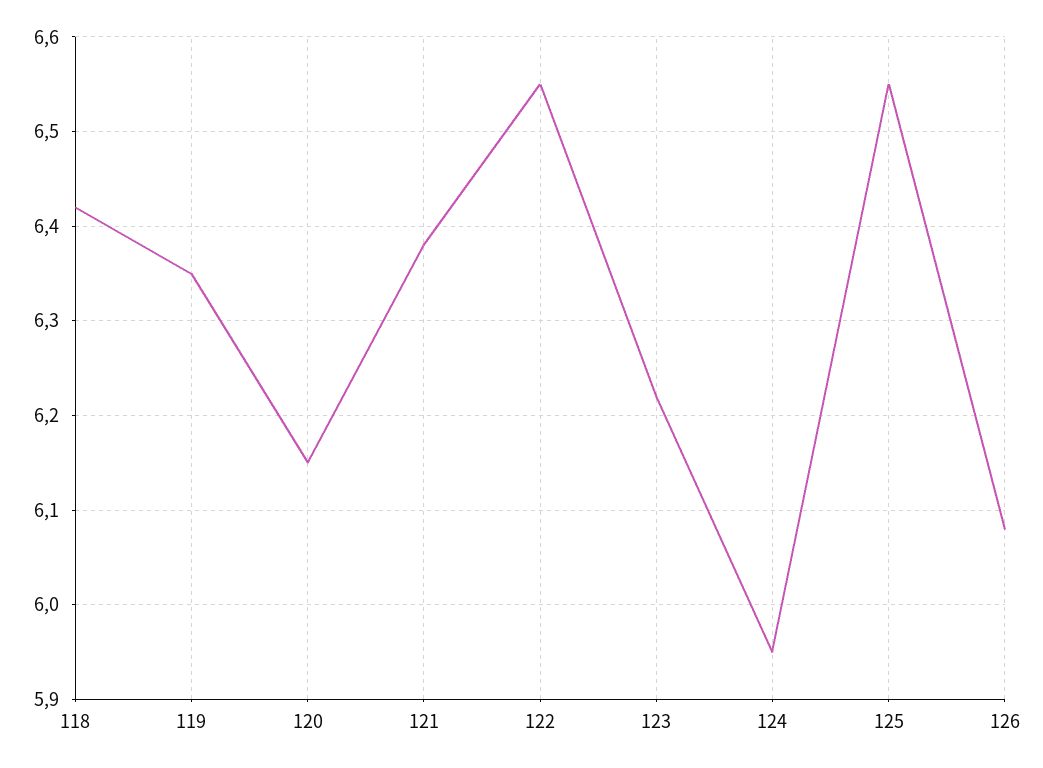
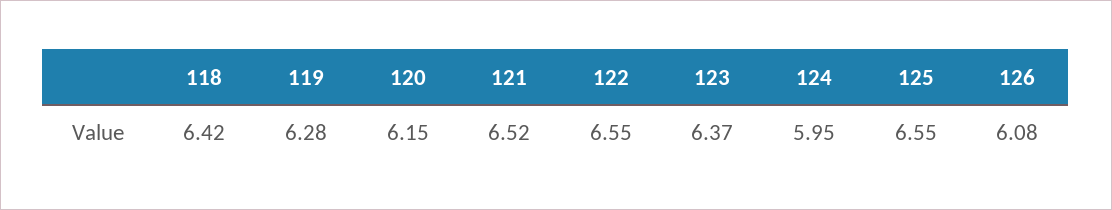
  {
    "118": 6.42,
-   "119": 6.35,
+   "119": 6.28,
    "120": 6.15,
-   "121": 6.38,
+   "121": 6.52,
    "122": 6.55,
-   "123": 6.22,
+   "123": 6.37,
    "124": 5.95,
    "125": 6.55,
    "126": 6.08
  }

